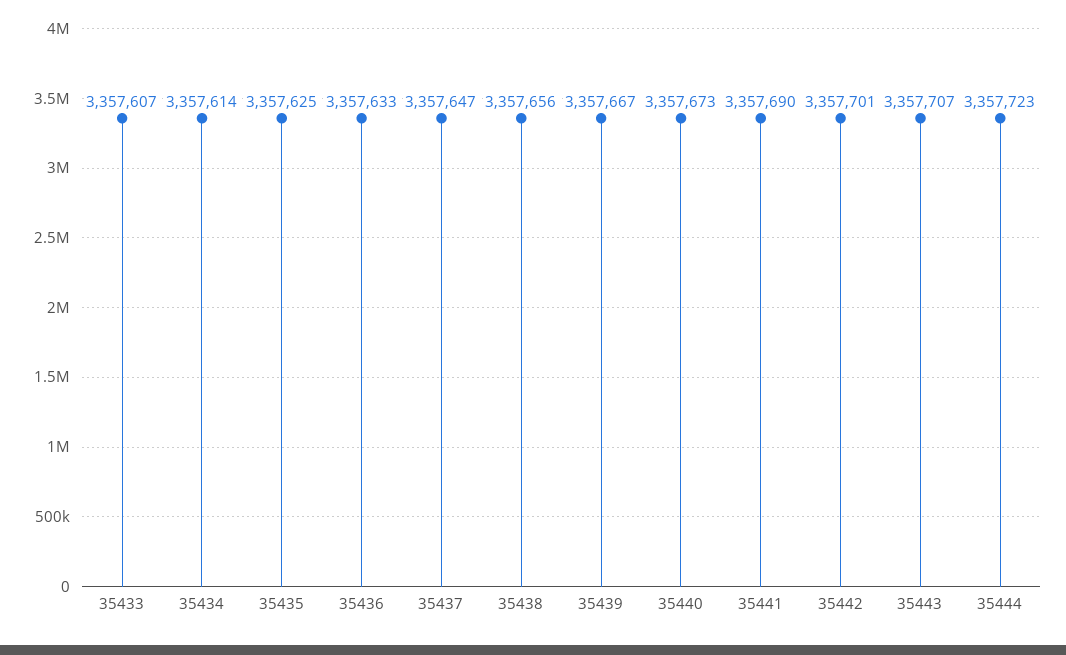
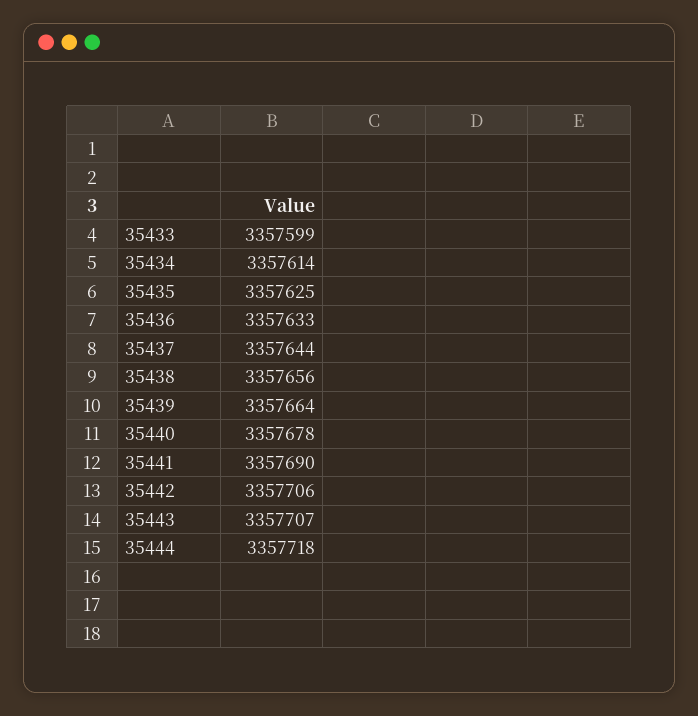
  {
-   "35433": 3357607,
+   "35433": 3357599,
    "35434": 3357614,
    "35435": 3357625,
    "35436": 3357633,
-   "35437": 3357647,
+   "35437": 3357644,
    "35438": 3357656,
-   "35439": 3357667,
+   "35439": 3357664,
-   "35440": 3357673,
+   "35440": 3357678,
    "35441": 3357690,
-   "35442": 3357701,
+   "35442": 3357706,
    "35443": 3357707,
-   "35444": 3357723
+   "35444": 3357718
  }

